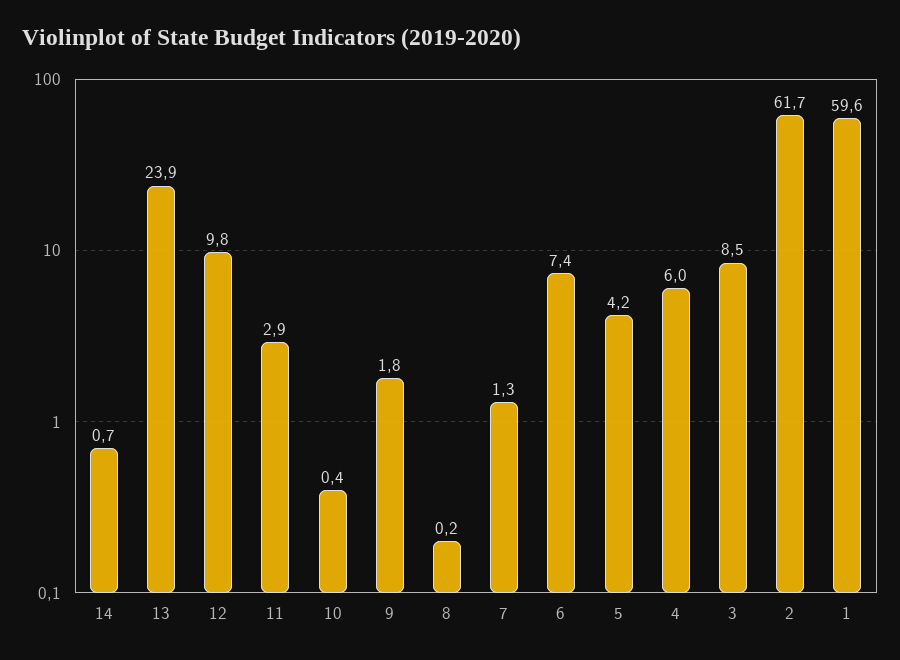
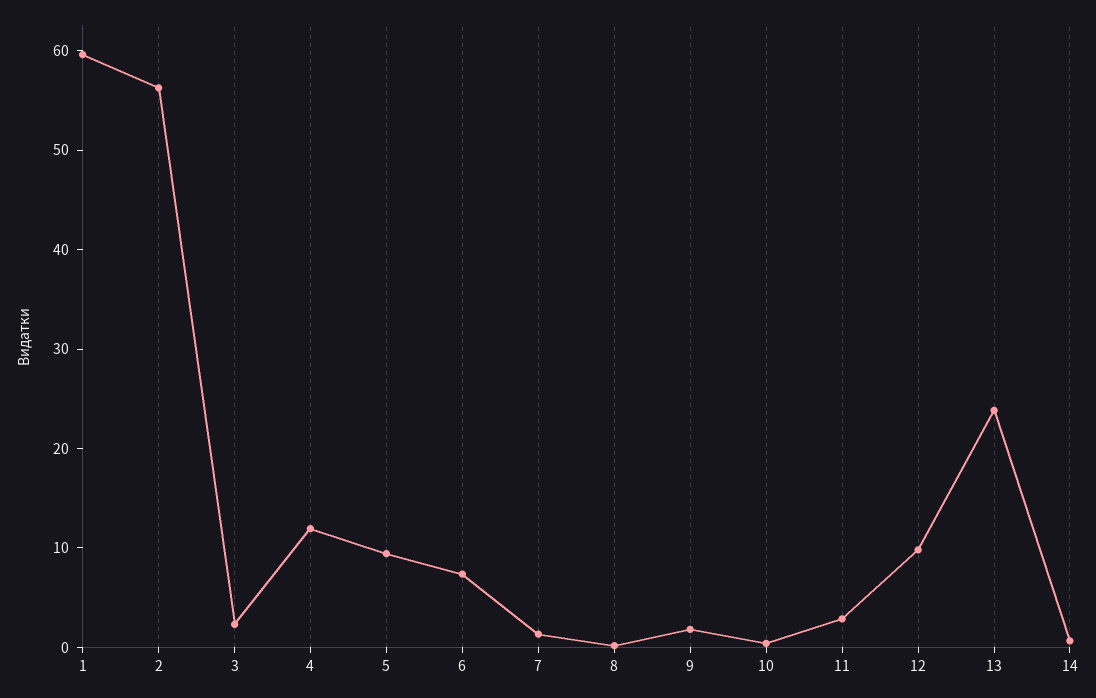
  {
    "14": 0.7,
    "13": 23.9,
    "12": 9.8,
    "11": 2.9,
    "10": 0.4,
    "9": 1.8,
    "8": 0.2,
    "7": 1.3,
    "6": 7.4,
-   "5": 4.2,
+   "5": 10,
-   "4": 6,
+   "4": 12,
-   "3": 8.5,
+   "3": 2,
-   "2": 61.7,
+   "2": 56,
    "1": 59.6
  }

